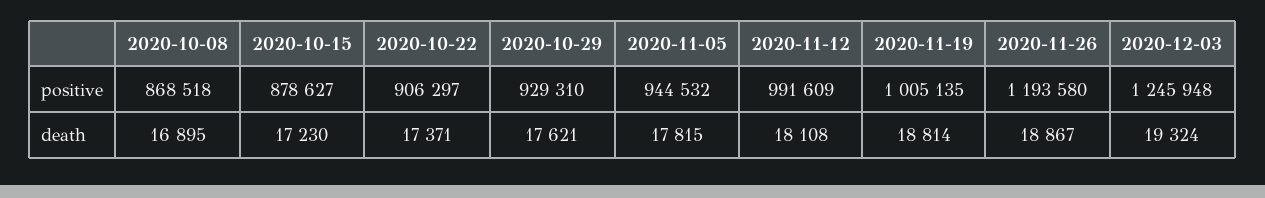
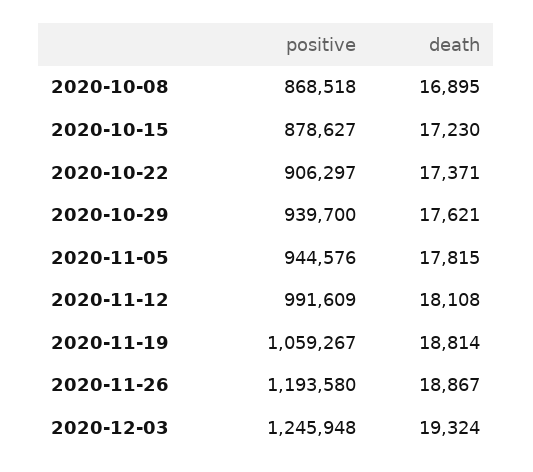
  {
    "2020-10-08": {
      "positive": 868518,
      "death": 16895
    },
    "2020-10-15": {
      "positive": 878627,
      "death": 17230
    },
    "2020-10-22": {
      "positive": 906297,
      "death": 17371
    },
    "2020-10-29": {
-     "positive": 929310,
+     "positive": 939700,
      "death": 17621
    },
    "2020-11-05": {
-     "positive": 944532,
+     "positive": 944576,
      "death": 17815
    },
    "2020-11-12": {
      "positive": 991609,
      "death": 18108
    },
    "2020-11-19": {
-     "positive": 1005135,
+     "positive": 1059267,
      "death": 18814
    },
    "2020-11-26": {
      "positive": 1193580,
      "death": 18867
    },
    "2020-12-03": {
      "positive": 1245948,
      "death": 19324
    }
  }

